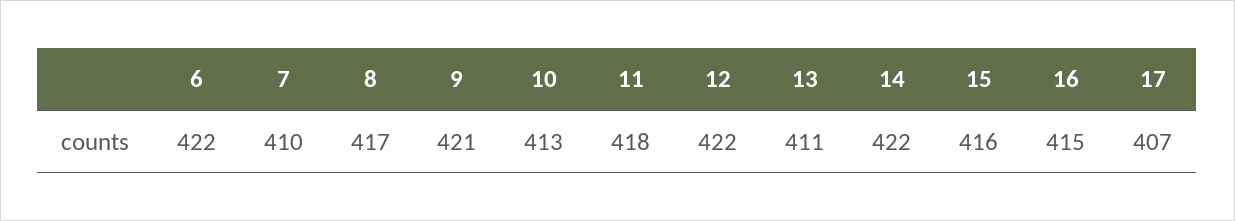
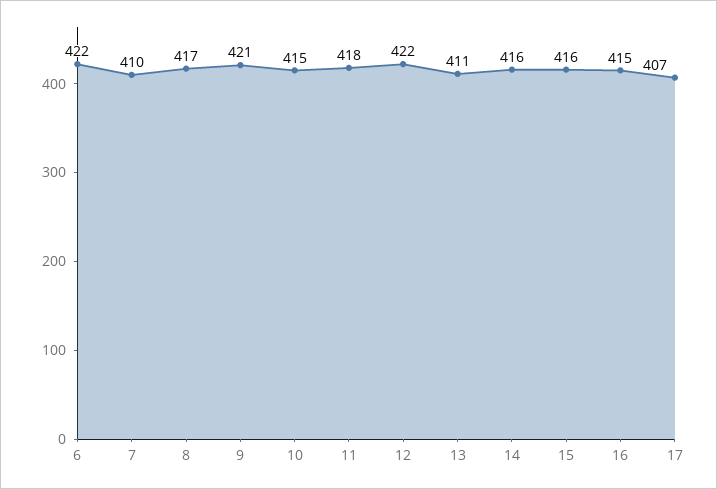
  {
    "6": 422,
    "7": 410,
    "8": 417,
    "9": 421,
-   "10": 413,
+   "10": 415,
    "11": 418,
    "12": 422,
    "13": 411,
-   "14": 422,
+   "14": 416,
    "15": 416,
    "16": 415,
    "17": 407
  }

